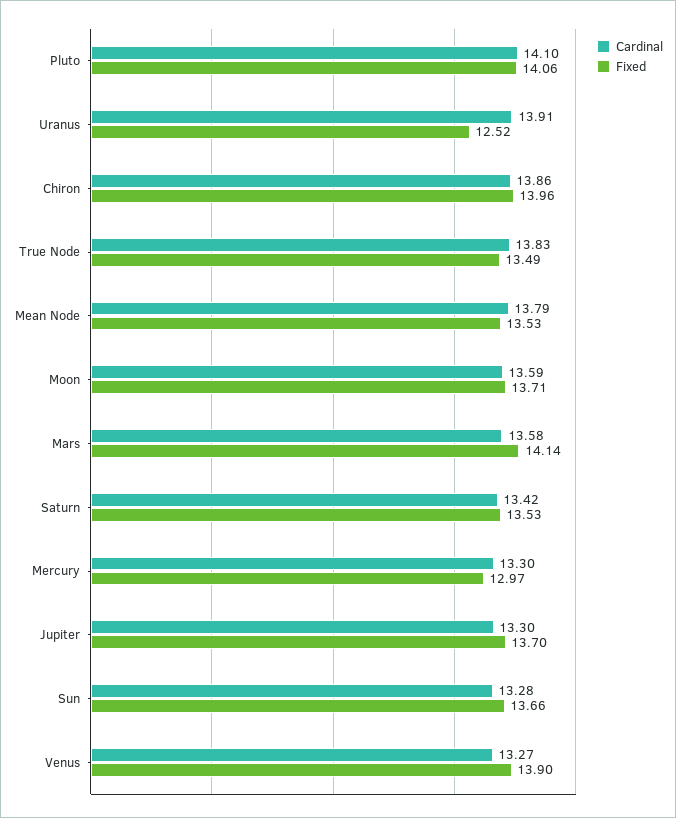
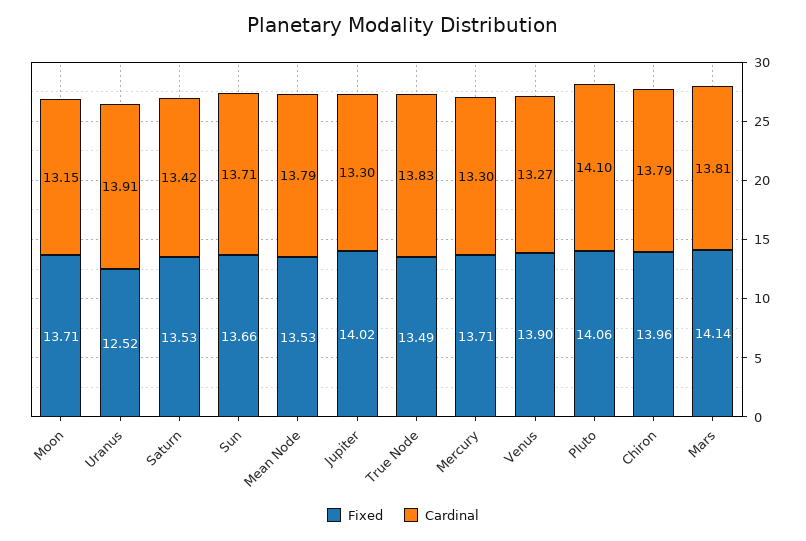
  {
    "Cardinal": {
      "Pluto": 14.1,
      "Uranus": 13.91,
-     "Chiron": 13.86,
+     "Chiron": 13.79,
      "True Node": 13.83,
      "Mean Node": 13.79,
-     "Moon": 13.59,
+     "Moon": 13.15,
-     "Mars": 13.58,
+     "Mars": 13.81,
      "Saturn": 13.42,
      "Mercury": 13.3,
      "Jupiter": 13.3,
-     "Sun": 13.28,
+     "Sun": 13.71,
      "Venus": 13.27
    },
    "Fixed": {
      "Pluto": 14.06,
      "Uranus": 12.52,
      "Chiron": 13.96,
      "True Node": 13.49,
      "Mean Node": 13.53,
      "Moon": 13.71,
      "Mars": 14.14,
      "Saturn": 13.53,
-     "Mercury": 12.97,
+     "Mercury": 13.71,
-     "Jupiter": 13.7,
+     "Jupiter": 14.02,
      "Sun": 13.66,
      "Venus": 13.9
    }
  }

